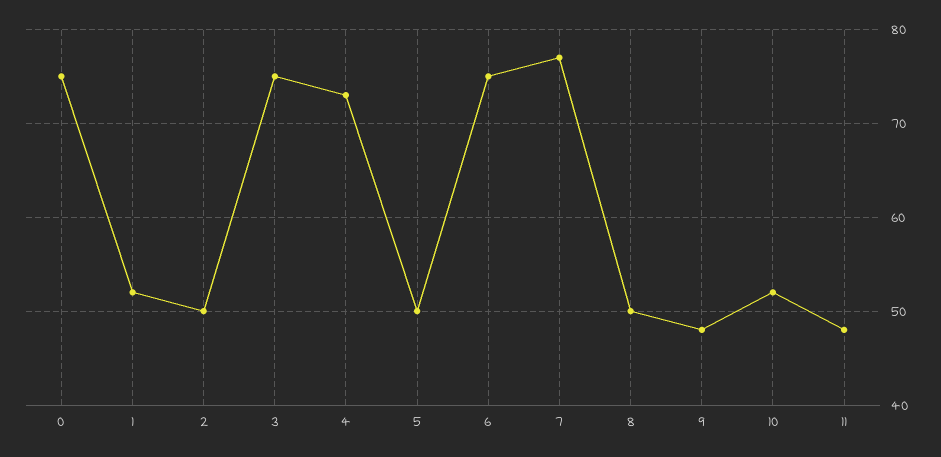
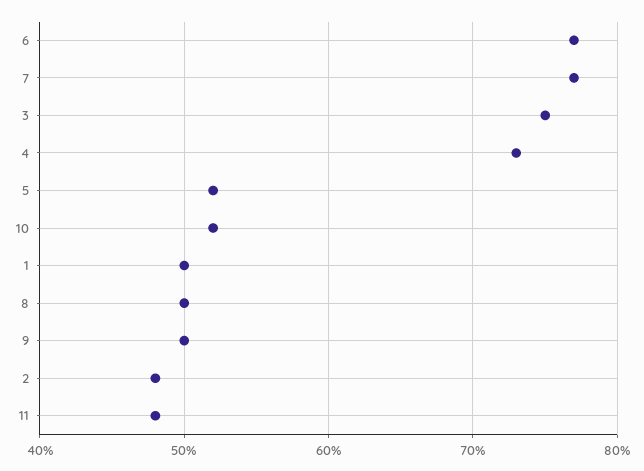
  {
-   "0": 75,
-   "1": 52,
+   "1": 50,
-   "2": 50,
+   "2": 48,
    "3": 75,
    "4": 73,
-   "5": 50,
+   "5": 52,
-   "6": 75,
+   "6": 77,
    "7": 77,
    "8": 50,
-   "9": 48,
+   "9": 50,
    "10": 52,
    "11": 48
  }

